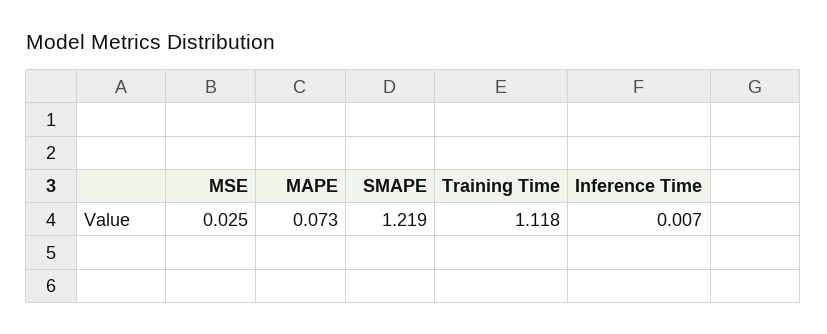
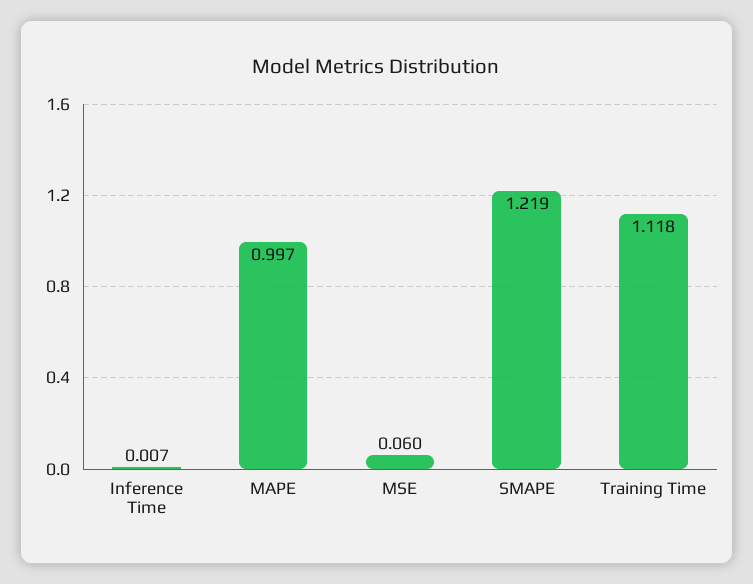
  {
-   "MSE": 0.025,
+   "MSE": 0.06,
-   "MAPE": 0.073,
+   "MAPE": 0.997,
    "SMAPE": 1.219,
    "Training Time": 1.118,
    "Inference Time": 0.007
  }

